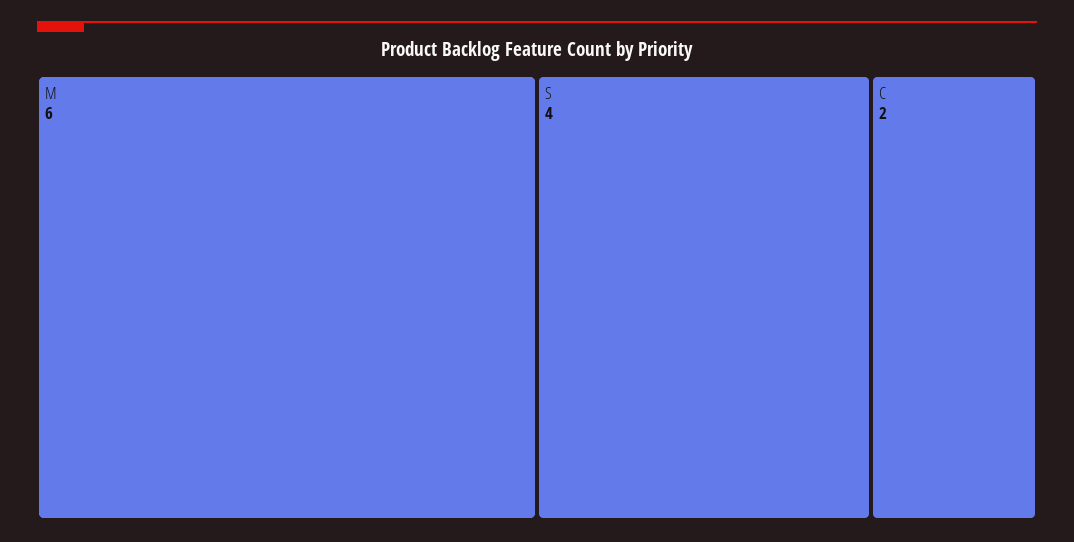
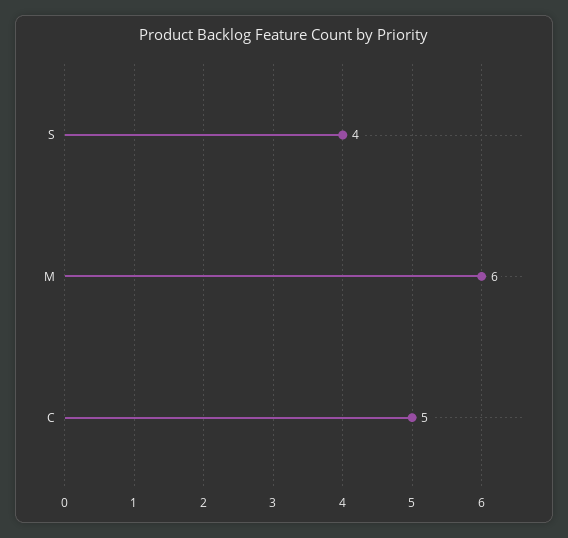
  {
    "M": 6,
    "S": 4,
-   "C": 2
+   "C": 5
  }

